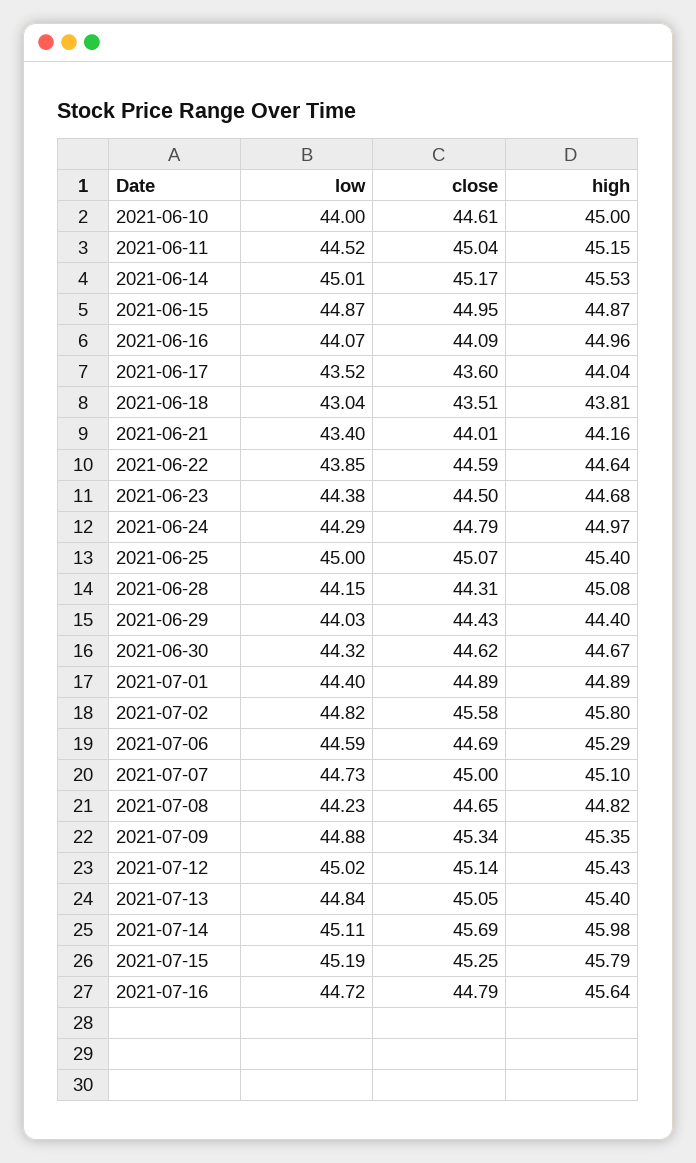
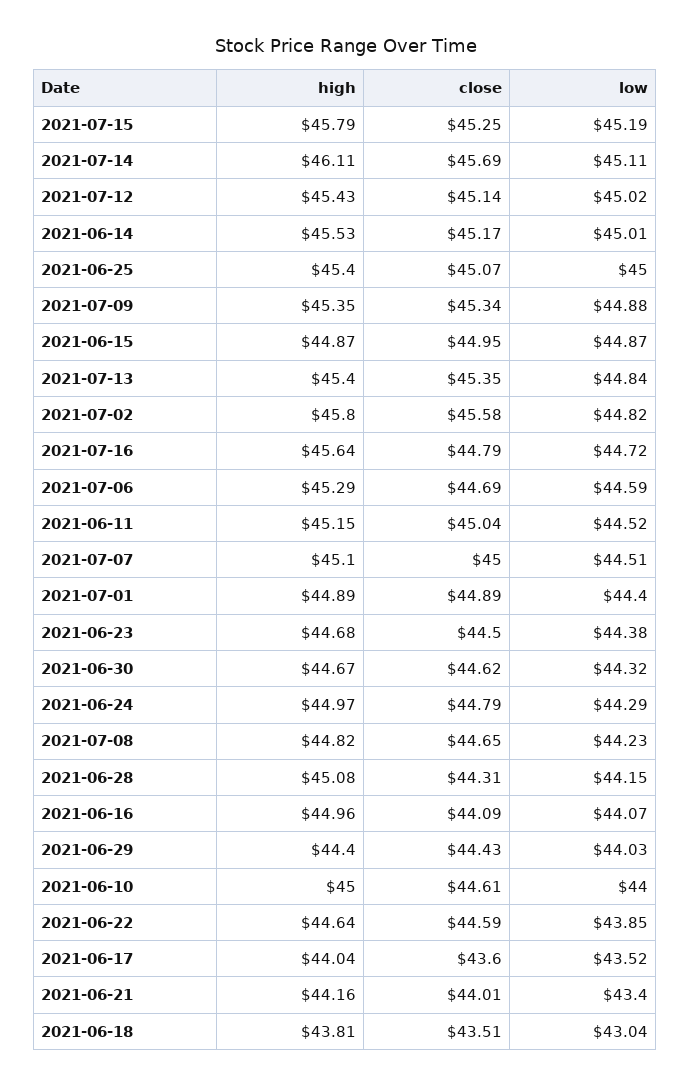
  {
    "low": {
      "2021-06-10": 44,
      "2021-06-11": 44.52,
      "2021-06-14": 45.01,
      "2021-06-15": 44.87,
      "2021-06-16": 44.07,
      "2021-06-17": 43.52,
      "2021-06-18": 43.04,
      "2021-06-21": 43.4,
      "2021-06-22": 43.85,
      "2021-06-23": 44.38,
      "2021-06-24": 44.29,
      "2021-06-25": 45,
      "2021-06-28": 44.15,
      "2021-06-29": 44.03,
      "2021-06-30": 44.32,
      "2021-07-01": 44.4,
      "2021-07-02": 44.82,
      "2021-07-06": 44.59,
-     "2021-07-07": 44.73,
+     "2021-07-07": 44.51,
      "2021-07-08": 44.23,
      "2021-07-09": 44.88,
      "2021-07-12": 45.02,
      "2021-07-13": 44.84,
      "2021-07-14": 45.11,
      "2021-07-15": 45.19,
      "2021-07-16": 44.72
    },
    "close": {
      "2021-06-10": 44.61,
      "2021-06-11": 45.04,
      "2021-06-14": 45.17,
      "2021-06-15": 44.95,
      "2021-06-16": 44.09,
      "2021-06-17": 43.6,
      "2021-06-18": 43.51,
      "2021-06-21": 44.01,
      "2021-06-22": 44.59,
      "2021-06-23": 44.5,
      "2021-06-24": 44.79,
      "2021-06-25": 45.07,
      "2021-06-28": 44.31,
      "2021-06-29": 44.43,
      "2021-06-30": 44.62,
      "2021-07-01": 44.89,
      "2021-07-02": 45.58,
      "2021-07-06": 44.69,
      "2021-07-07": 45,
      "2021-07-08": 44.65,
      "2021-07-09": 45.34,
      "2021-07-12": 45.14,
-     "2021-07-13": 45.05,
+     "2021-07-13": 45.35,
      "2021-07-14": 45.69,
      "2021-07-15": 45.25,
      "2021-07-16": 44.79
    },
    "high": {
      "2021-06-10": 45,
      "2021-06-11": 45.15,
      "2021-06-14": 45.53,
      "2021-06-15": 44.87,
      "2021-06-16": 44.96,
      "2021-06-17": 44.04,
      "2021-06-18": 43.81,
      "2021-06-21": 44.16,
      "2021-06-22": 44.64,
      "2021-06-23": 44.68,
      "2021-06-24": 44.97,
      "2021-06-25": 45.4,
      "2021-06-28": 45.08,
      "2021-06-29": 44.4,
      "2021-06-30": 44.67,
      "2021-07-01": 44.89,
      "2021-07-02": 45.8,
      "2021-07-06": 45.29,
      "2021-07-07": 45.1,
      "2021-07-08": 44.82,
      "2021-07-09": 45.35,
      "2021-07-12": 45.43,
      "2021-07-13": 45.4,
-     "2021-07-14": 45.98,
+     "2021-07-14": 46.11,
      "2021-07-15": 45.79,
      "2021-07-16": 45.64
    }
  }

